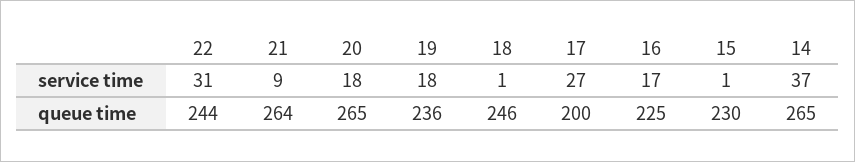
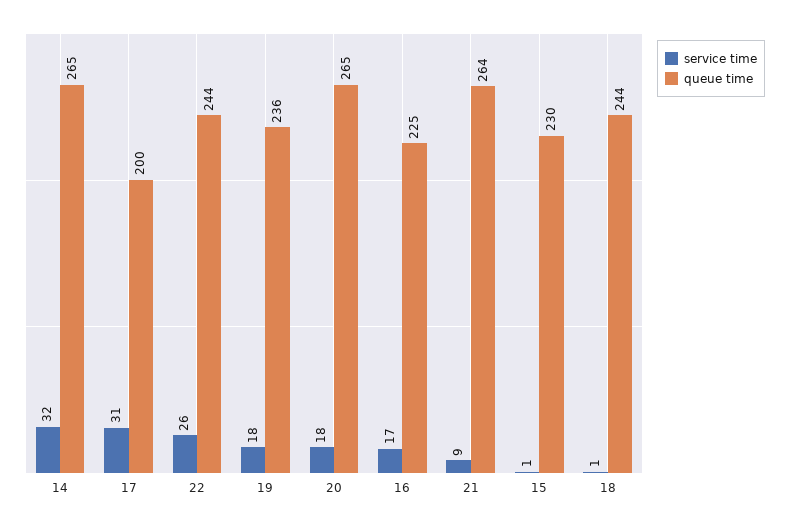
  {
    "service time": {
-     "22": 31,
+     "22": 26,
      "21": 9,
      "20": 18,
      "19": 18,
      "18": 1,
-     "17": 27,
+     "17": 31,
      "16": 17,
      "15": 1,
-     "14": 37
+     "14": 32
    },
    "queue time": {
      "22": 244,
      "21": 264,
      "20": 265,
      "19": 236,
-     "18": 246,
+     "18": 244,
      "17": 200,
      "16": 225,
      "15": 230,
      "14": 265
    }
  }

